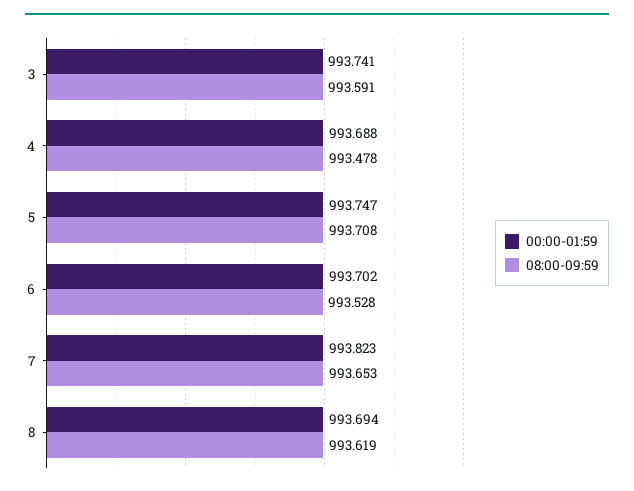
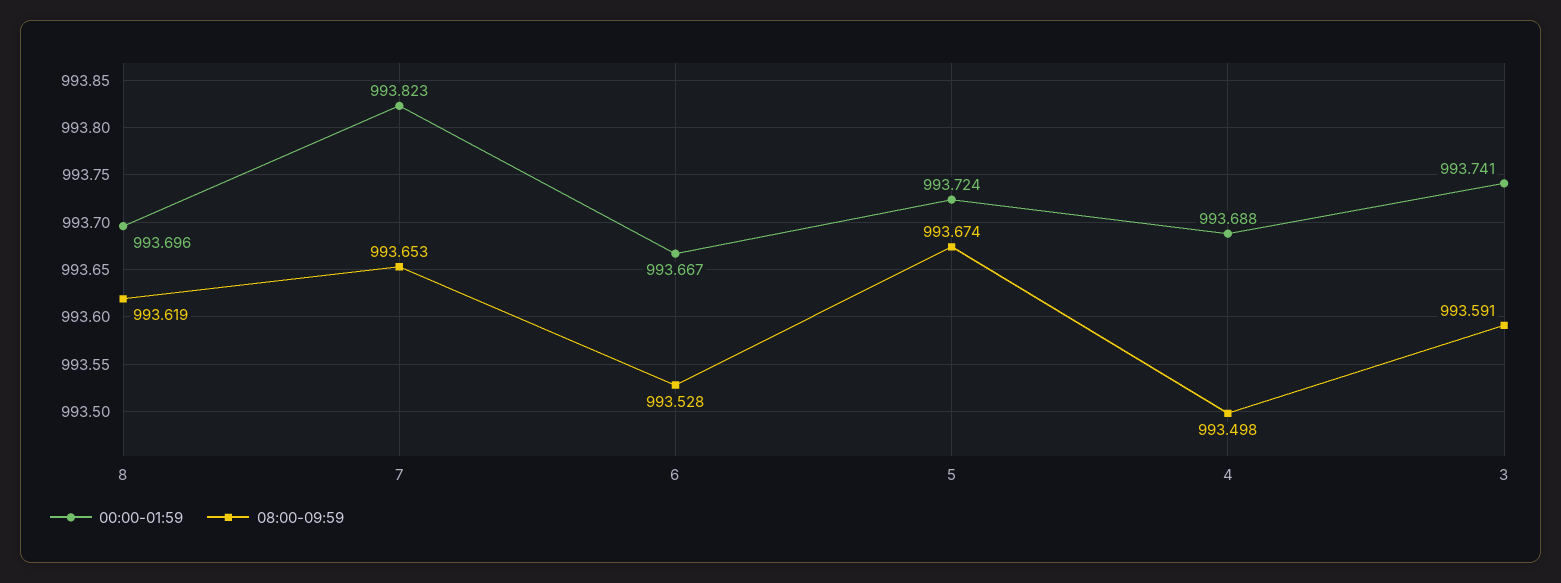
  {
    "00:00-01:59": {
      "3": 993.741,
      "4": 993.688,
-     "5": 993.747,
+     "5": 993.724,
-     "6": 993.702,
+     "6": 993.667,
      "7": 993.823,
-     "8": 993.694
+     "8": 993.696
    },
    "08:00-09:59": {
      "3": 993.591,
-     "4": 993.478,
+     "4": 993.498,
-     "5": 993.708,
+     "5": 993.674,
      "6": 993.528,
      "7": 993.653,
      "8": 993.619
    }
  }

